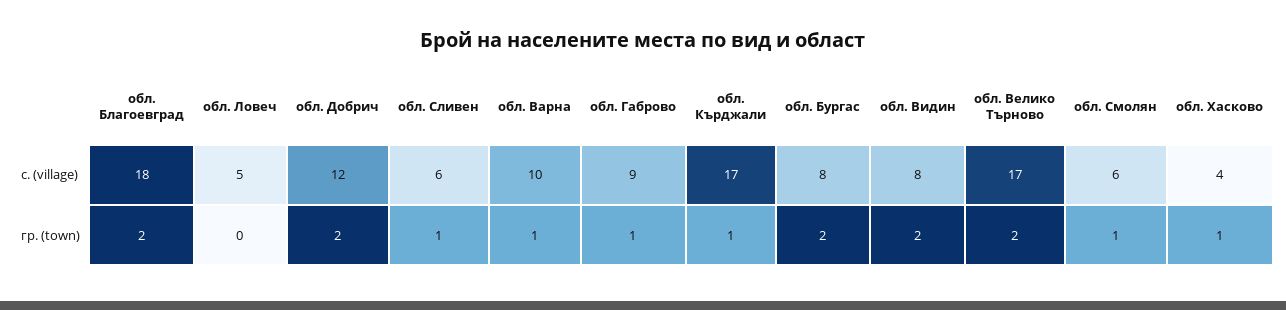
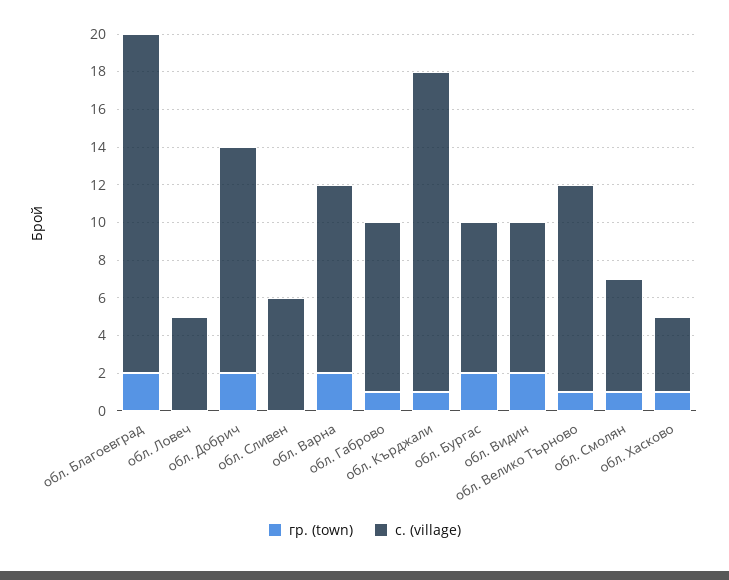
  {
    "с. (village)": {
      "обл. Благоевград": 18,
      "обл. Ловеч": 5,
      "обл. Добрич": 12,
      "обл. Сливен": 6,
      "обл. Варна": 10,
      "обл. Габрово": 9,
      "обл. Кърджали": 17,
      "обл. Бургас": 8,
      "обл. Видин": 8,
-     "обл. Велико Търново": 17,
+     "обл. Велико Търново": 11,
      "обл. Смолян": 6,
      "обл. Хасково": 4
    },
    "гр. (town)": {
      "обл. Благоевград": 2,
      "обл. Ловеч": 0,
      "обл. Добрич": 2,
-     "обл. Сливен": 1,
+     "обл. Сливен": 0,
-     "обл. Варна": 1,
+     "обл. Варна": 2,
      "обл. Габрово": 1,
      "обл. Кърджали": 1,
      "обл. Бургас": 2,
      "обл. Видин": 2,
-     "обл. Велико Търново": 2,
+     "обл. Велико Търново": 1,
      "обл. Смолян": 1,
      "обл. Хасково": 1
    }
  }

